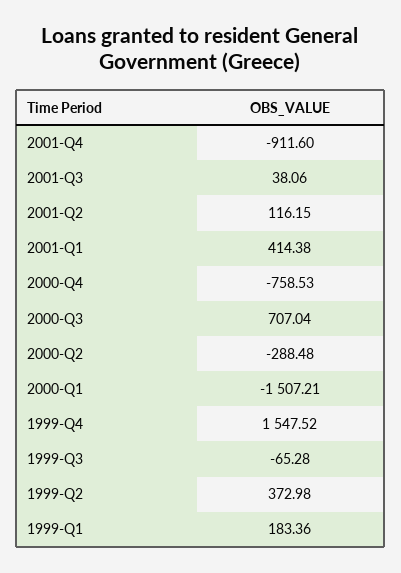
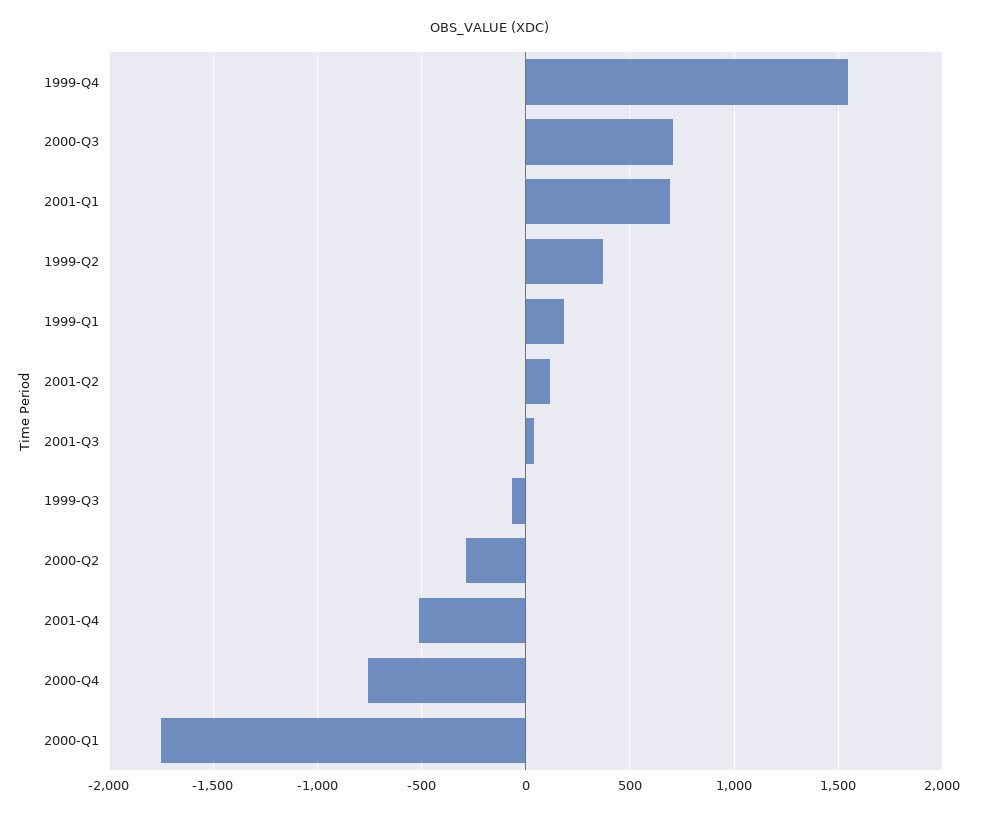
  {
-   "2001-Q4": -911.6,
+   "2001-Q4": -500,
    "2001-Q3": 38.06,
    "2001-Q2": 116.15,
-   "2001-Q1": 414.38,
+   "2001-Q1": 700,
    "2000-Q4": -758.53,
    "2000-Q3": 707.04,
    "2000-Q2": -288.48,
-   "2000-Q1": -1507.21,
+   "2000-Q1": -1750,
    "1999-Q4": 1547.52,
    "1999-Q3": -65.28,
    "1999-Q2": 372.98,
    "1999-Q1": 183.36
  }

